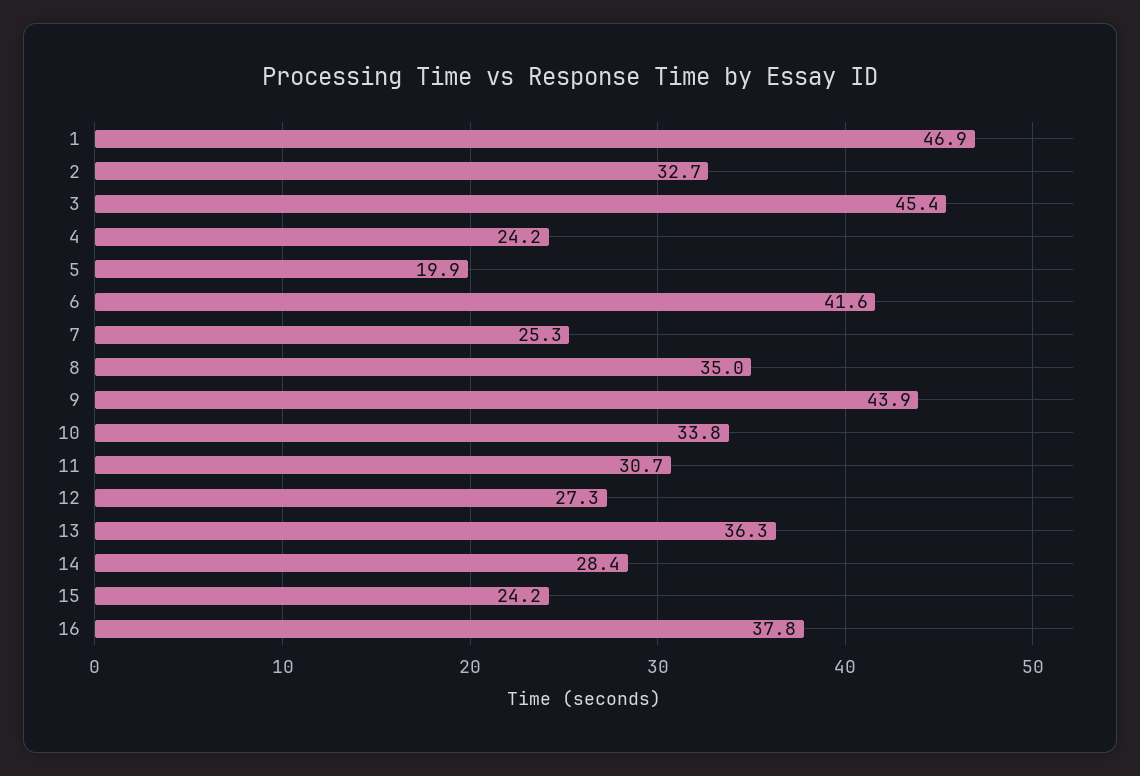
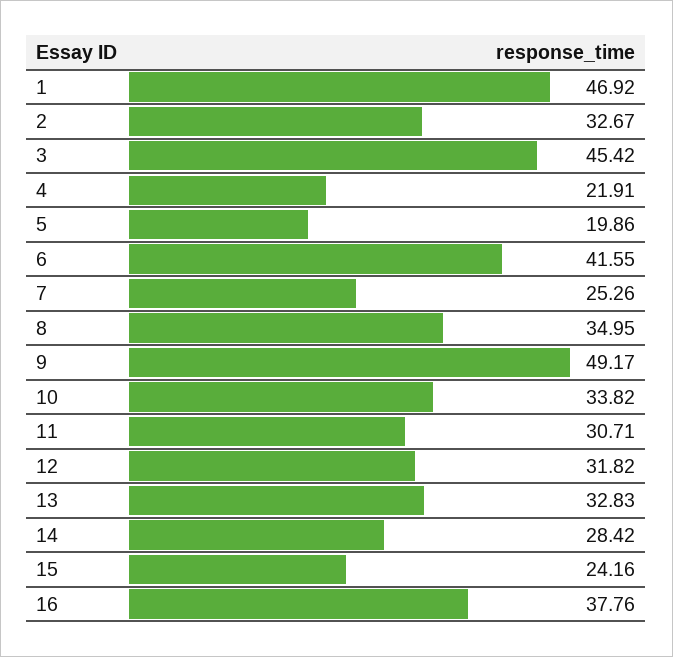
  {
    "1": 46.92,
    "2": 32.67,
    "3": 45.42,
-   "4": 24.2,
+   "4": 21.91,
    "5": 19.86,
    "6": 41.55,
    "7": 25.26,
    "8": 34.95,
-   "9": 43.9,
+   "9": 49.17,
    "10": 33.82,
    "11": 30.71,
-   "12": 27.3,
+   "12": 31.82,
-   "13": 36.3,
+   "13": 32.83,
    "14": 28.42,
    "15": 24.16,
    "16": 37.76
  }

